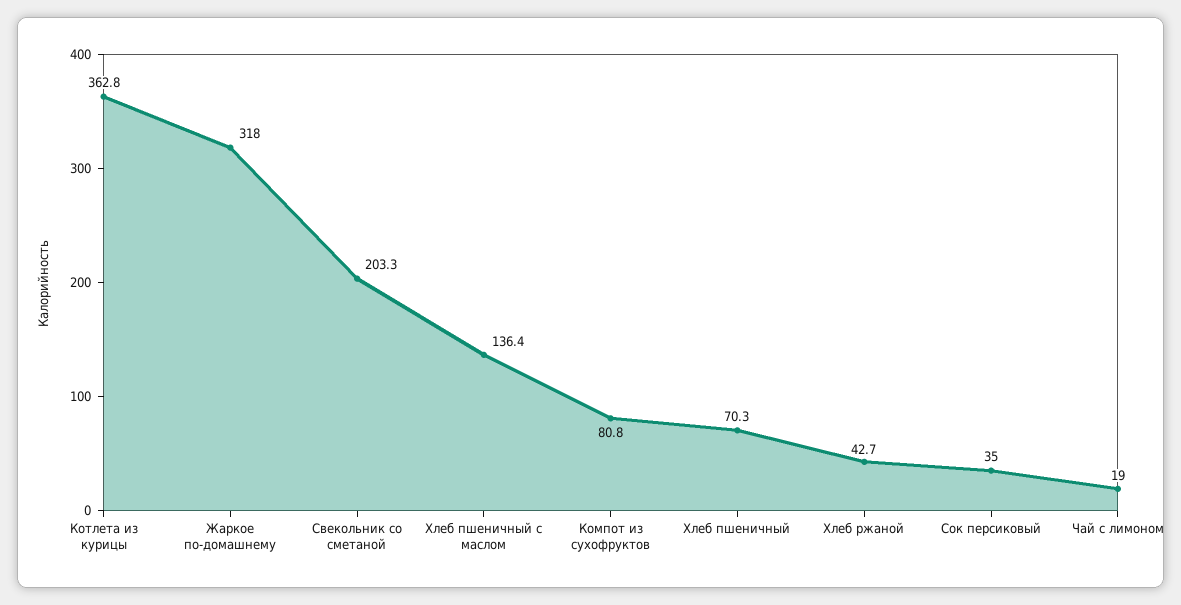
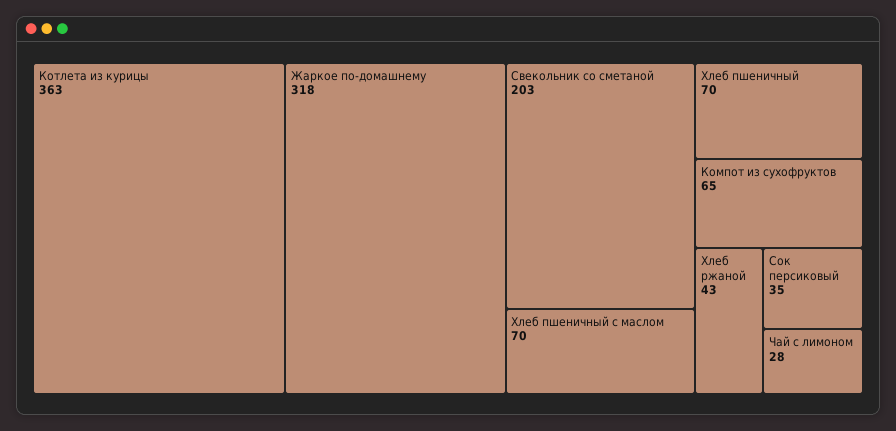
  {
    "Котлета из курицы": 362.8,
    "Жаркое по-домашнему": 318,
    "Свекольник со сметаной": 203.3,
-   "Хлеб пшеничный с маслом": 136.4,
+   "Хлеб пшеничный с маслом": 70,
-   "Компот из сухофруктов": 80.8,
+   "Компот из сухофруктов": 65,
    "Хлеб пшеничный": 70.3,
    "Хлеб ржаной": 42.7,
    "Сок персиковый": 35,
-   "Чай с лимоном": 19
+   "Чай с лимоном": 28
  }

